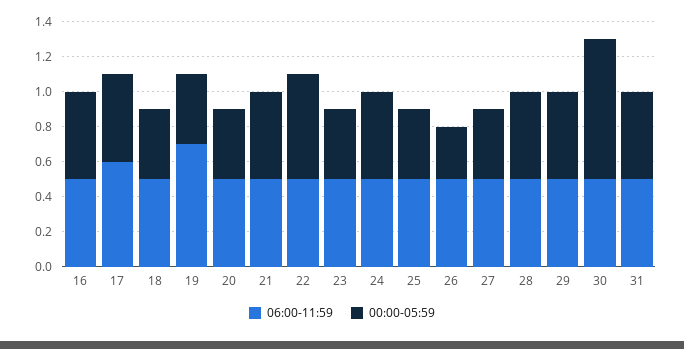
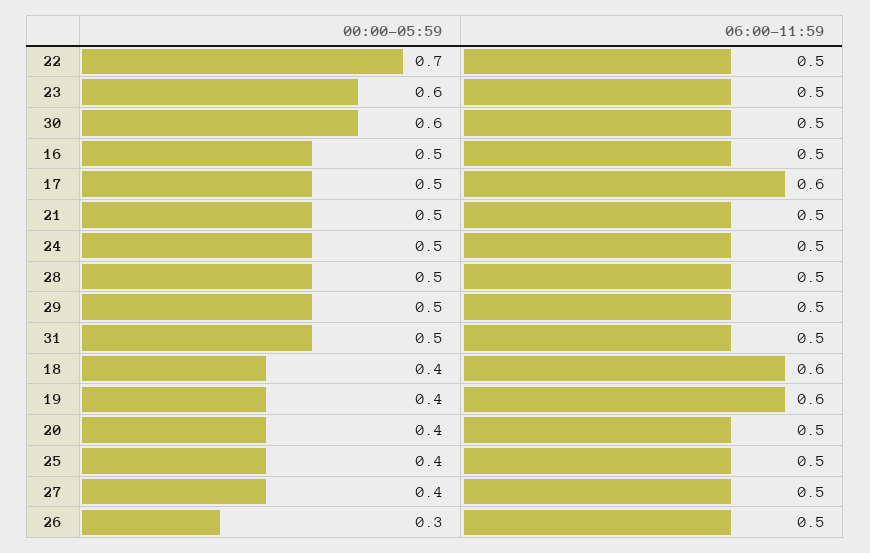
  {
    "06:00-11:59": {
      "16": 0.5,
      "17": 0.6,
-     "18": 0.5,
+     "18": 0.6,
-     "19": 0.7,
+     "19": 0.6,
      "20": 0.5,
      "21": 0.5,
      "22": 0.5,
      "23": 0.5,
      "24": 0.5,
      "25": 0.5,
      "26": 0.5,
      "27": 0.5,
      "28": 0.5,
      "29": 0.5,
      "30": 0.5,
      "31": 0.5
    },
    "00:00-05:59": {
      "16": 0.5,
      "17": 0.5,
      "18": 0.4,
      "19": 0.4,
      "20": 0.4,
      "21": 0.5,
-     "22": 0.6,
+     "22": 0.7,
-     "23": 0.4,
+     "23": 0.6,
      "24": 0.5,
      "25": 0.4,
      "26": 0.3,
      "27": 0.4,
      "28": 0.5,
      "29": 0.5,
-     "30": 0.8,
+     "30": 0.6,
      "31": 0.5
    }
  }

